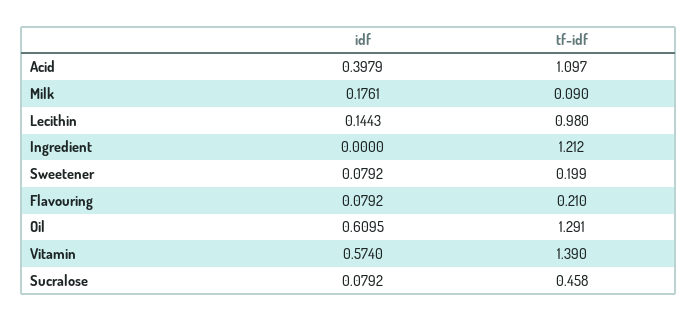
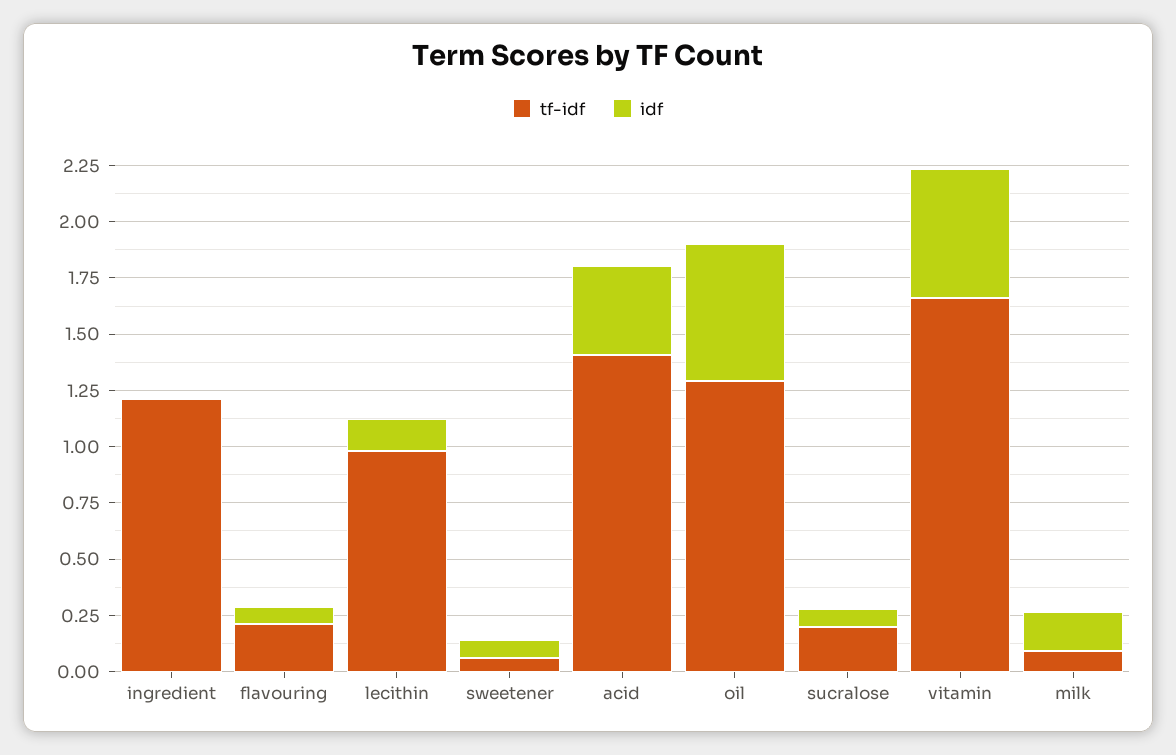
  {
    "idf": {
      "Acid": 0.3979,
      "Milk": 0.1761,
      "Lecithin": 0.1443,
      "Ingredient": 0,
      "Sweetener": 0.0792,
      "Flavouring": 0.0792,
      "Oil": 0.6095,
      "Vitamin": 0.574,
      "Sucralose": 0.0792
    },
    "tf-idf": {
-     "Acid": 1.097,
+     "Acid": 1.4,
      "Milk": 0.09,
      "Lecithin": 0.98,
      "Ingredient": 1.212,
-     "Sweetener": 0.199,
+     "Sweetener": 0.05,
      "Flavouring": 0.21,
      "Oil": 1.291,
-     "Vitamin": 1.39,
+     "Vitamin": 1.65,
-     "Sucralose": 0.458
+     "Sucralose": 0.2
    }
  }

